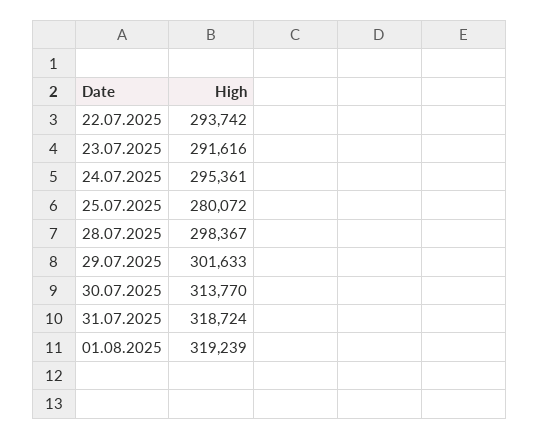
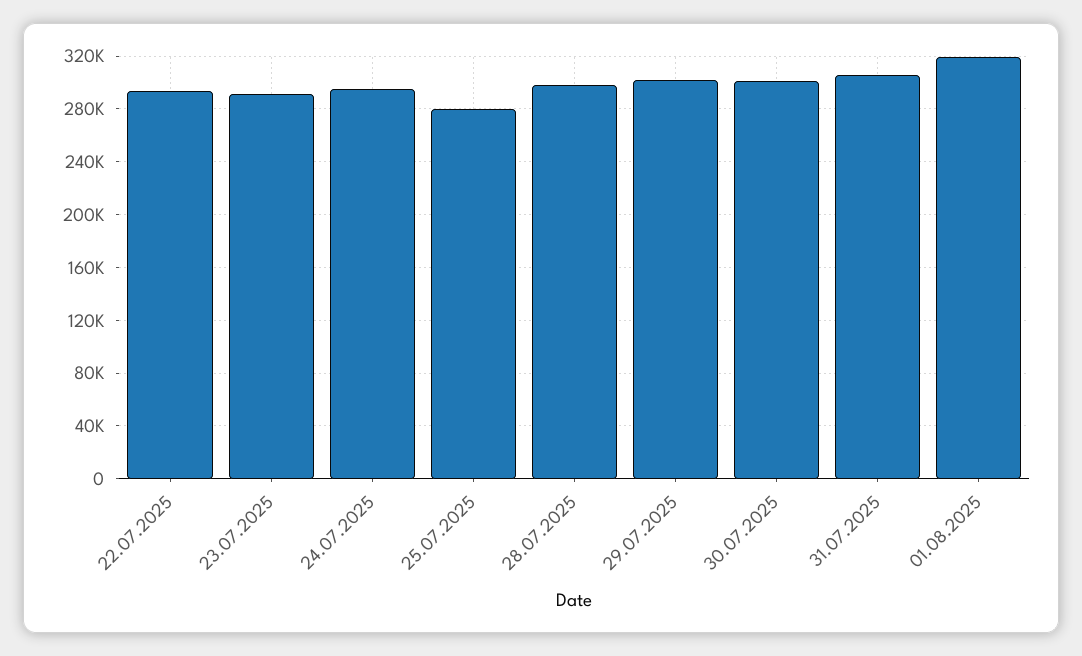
  {
    "22.07.2025": 293742,
    "23.07.2025": 291616,
    "24.07.2025": 295361,
    "25.07.2025": 280072,
    "28.07.2025": 298367,
    "29.07.2025": 301633,
-   "30.07.2025": 313770,
+   "30.07.2025": 300000,
-   "31.07.2025": 318724,
+   "31.07.2025": 305000,
    "01.08.2025": 319239
  }

